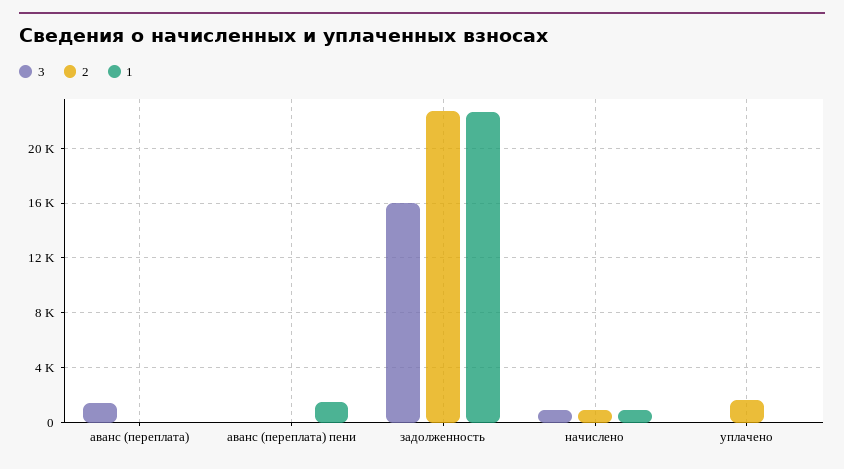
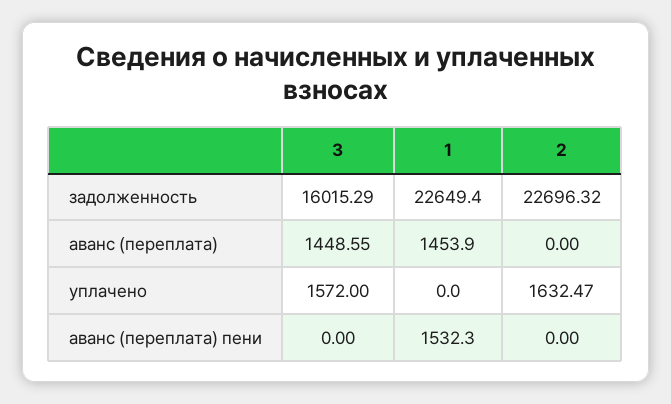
  {
    "3": {
      "аванс (переплата)": 1448.55,
      "аванс (переплата) пени": 0,
      "задолженность": 16015.29,
-     "начислено": 1000,
-     "уплачено": 0
+     "уплачено": 1572
    },
    "2": {
      "аванс (переплата)": 0,
      "аванс (переплата) пени": 0,
      "задолженность": 22696.32,
-     "начислено": 1000,
      "уплачено": 1632.47
    },
    "1": {
-     "аванс (переплата)": 0,
+     "аванс (переплата)": 1453.9,
      "аванс (переплата) пени": 1532.3,
      "задолженность": 22649.4,
-     "начислено": 1000,
      "уплачено": 0
    }
  }

